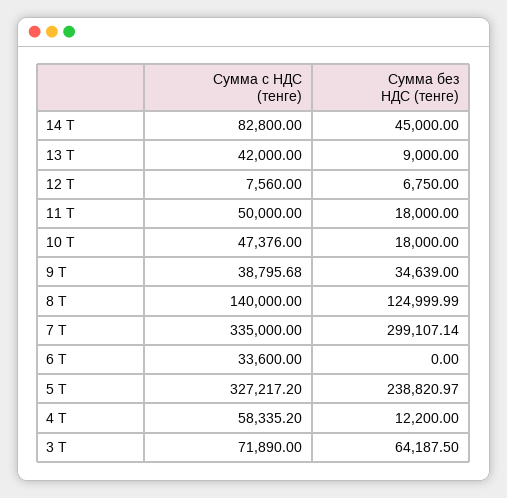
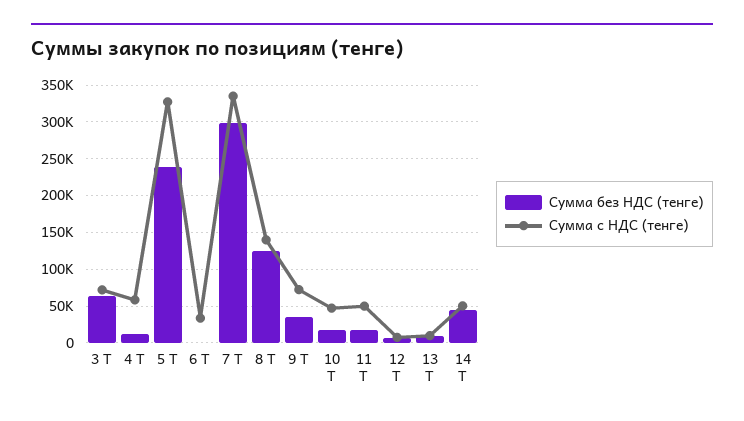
  {
    "Сумма с НДС (тенге)": {
-     "14 Т": 82800,
+     "14 Т": 50000,
-     "13 Т": 42000,
+     "13 Т": 10000,
      "12 Т": 7560,
      "11 Т": 50000,
      "10 Т": 47376,
-     "9 Т": 38795.68,
+     "9 Т": 70000,
      "8 Т": 140000,
      "7 Т": 335000,
      "6 Т": 33600,
      "5 Т": 327217.2,
      "4 Т": 58335.2,
      "3 Т": 71890
    },
    "Сумма без НДС (тенге)": {
      "14 Т": 45000,
      "13 Т": 9000,
      "12 Т": 6750,
      "11 Т": 18000,
      "10 Т": 18000,
      "9 Т": 34639,
      "8 Т": 124999.99,
      "7 Т": 299107.14,
      "6 Т": 0,
      "5 Т": 238820.97,
      "4 Т": 12200,
      "3 Т": 64187.5
    }
  }

